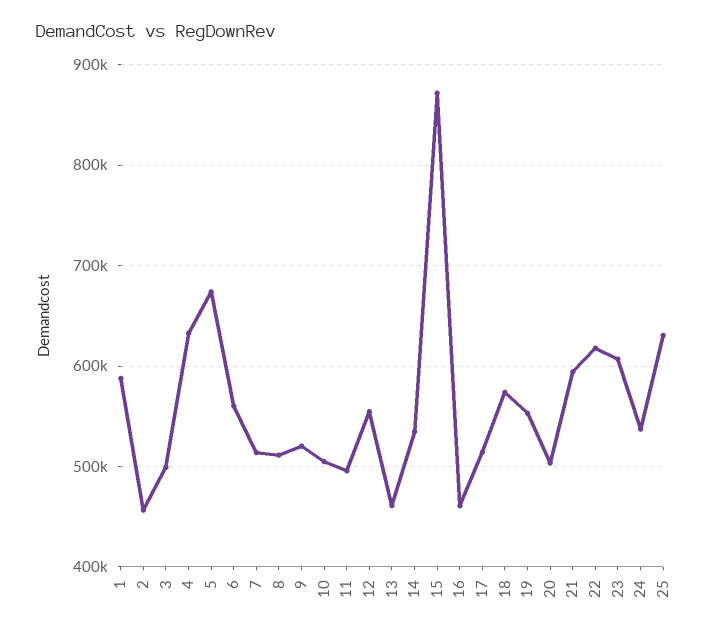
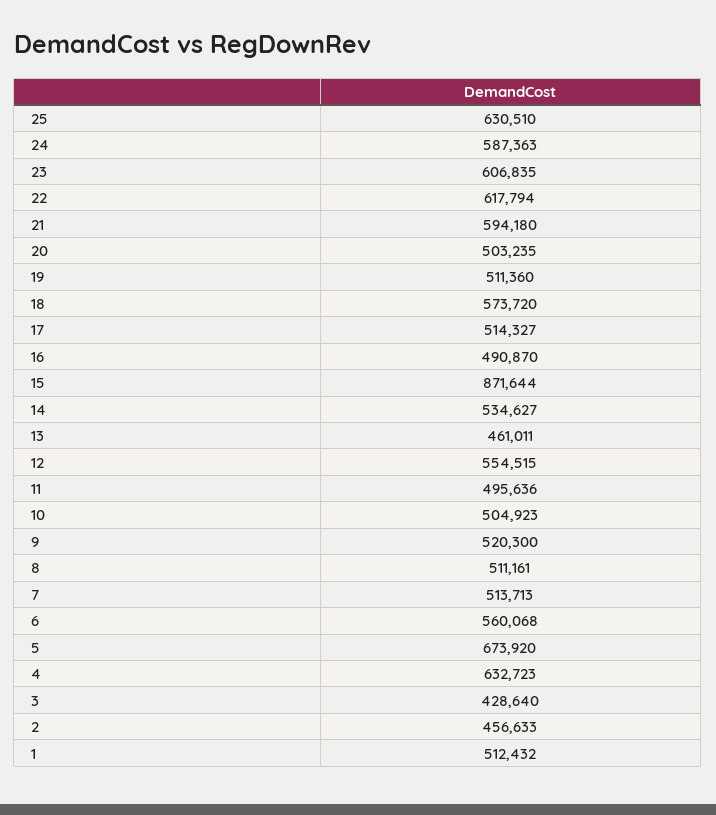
  {
-   "1": 590000,
+   "1": 512432,
    "2": 456633,
-   "3": 500000,
+   "3": 428640,
    "4": 632723,
    "5": 673920,
    "6": 560068,
    "7": 513713,
    "8": 511161,
    "9": 520300,
    "10": 504923,
    "11": 495636,
    "12": 554515,
    "13": 461011,
    "14": 534627,
    "15": 871644,
-   "16": 460000,
+   "16": 490870,
    "17": 514327,
    "18": 573720,
-   "19": 550000,
+   "19": 511360,
    "20": 503235,
    "21": 594180,
    "22": 617794,
    "23": 606835,
-   "24": 540000,
+   "24": 587363,
    "25": 630510
  }

